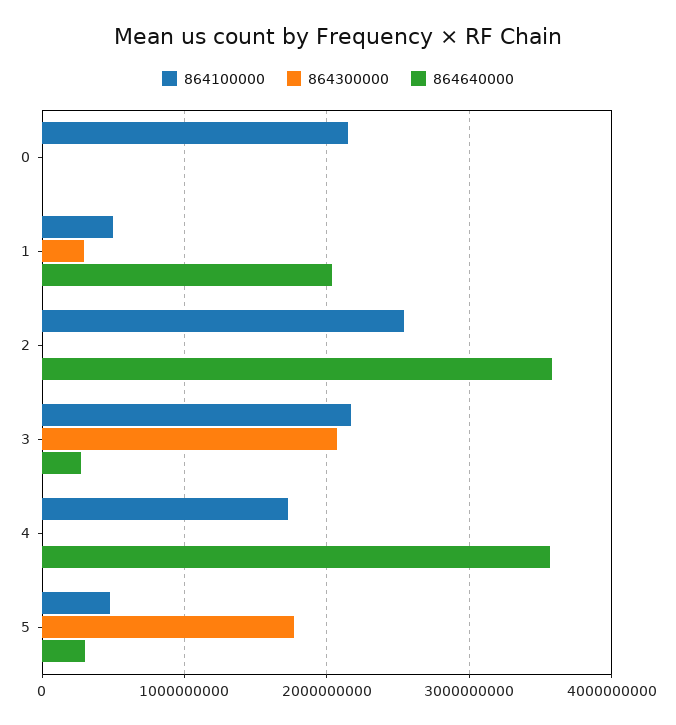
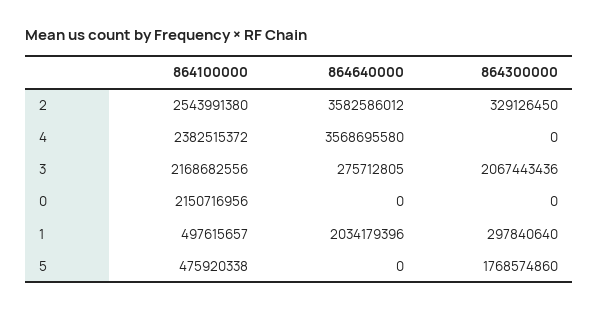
  {
    "864100000": {
      "0": 2150716956,
      "1": 497615657,
      "2": 2543991380,
      "3": 2168682556,
-     "4": 1700000000,
+     "4": 2382515372,
      "5": 475920338
    },
    "864300000": {
      "0": 0,
      "1": 297840640,
-     "2": 0,
+     "2": 329126450,
      "3": 2067443436,
      "4": 0,
      "5": 1768574860
    },
    "864640000": {
      "0": 0,
      "1": 2034179396,
      "2": 3582586012,
      "3": 275712805,
      "4": 3568695580,
-     "5": 300000000
+     "5": 0
    }
  }

